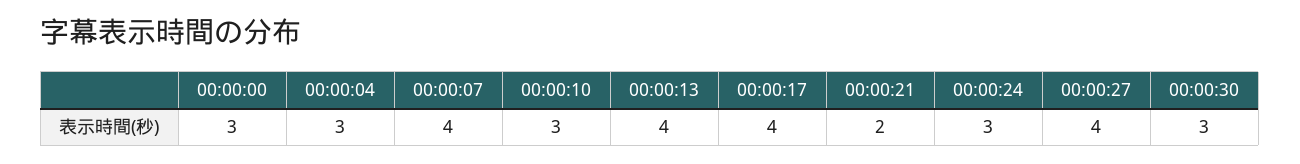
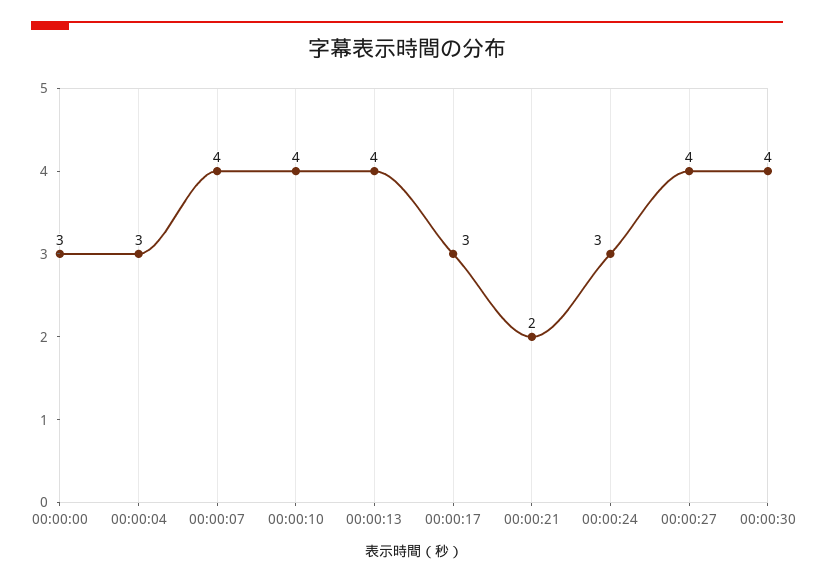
  {
    "00:00:00": 3,
    "00:00:04": 3,
    "00:00:07": 4,
-   "00:00:10": 3,
+   "00:00:10": 4,
    "00:00:13": 4,
-   "00:00:17": 4,
+   "00:00:17": 3,
    "00:00:21": 2,
    "00:00:24": 3,
    "00:00:27": 4,
-   "00:00:30": 3
+   "00:00:30": 4
  }

